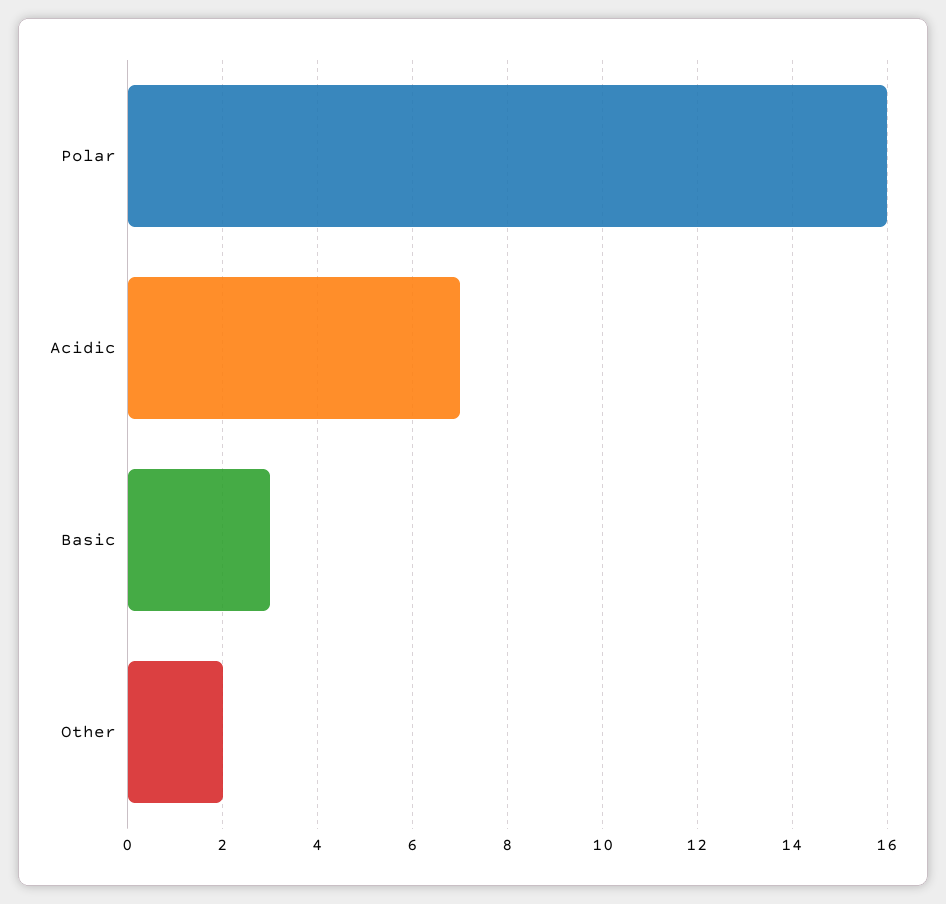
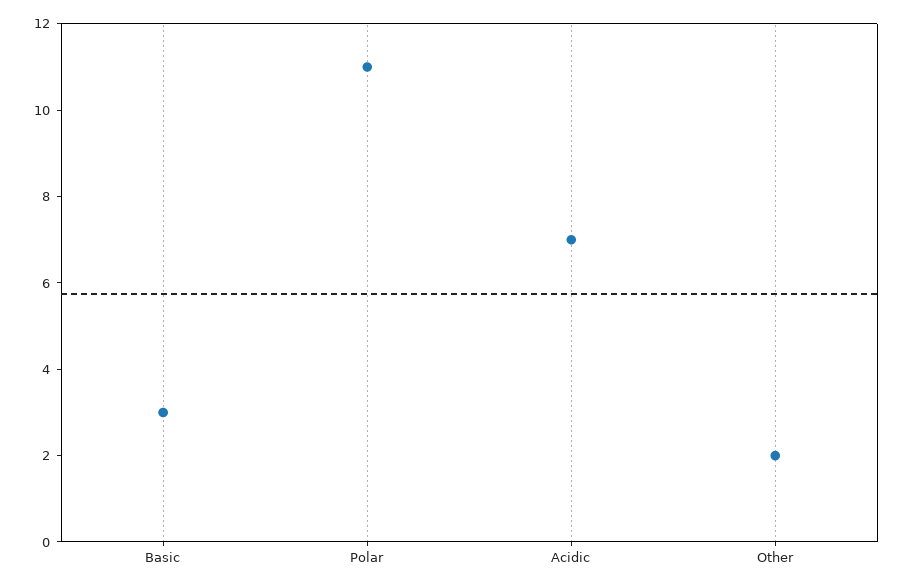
  {
-   "Polar": 16,
+   "Polar": 11,
    "Acidic": 7,
    "Basic": 3,
    "Other": 2
  }

